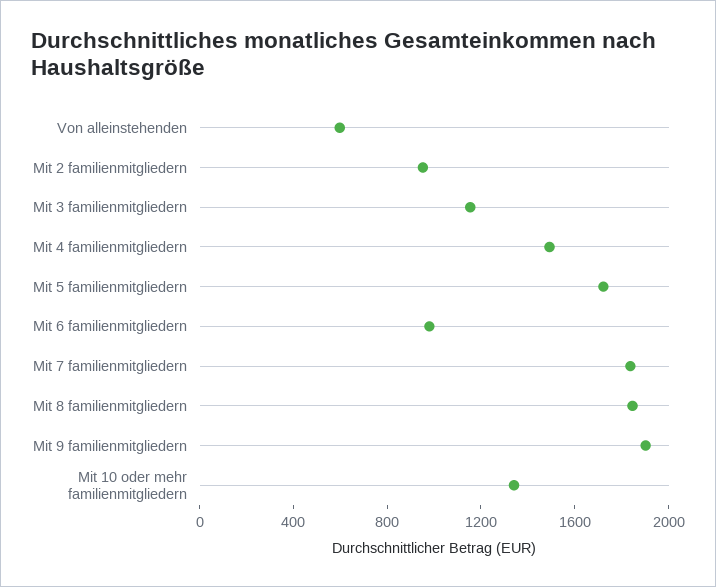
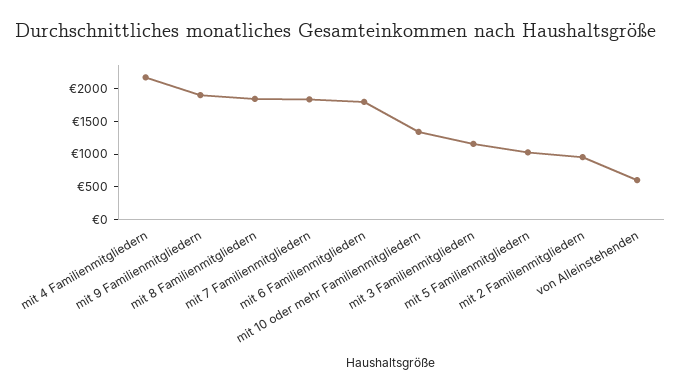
  {
    "Von alleinstehenden": 600,
    "Mit 2 familienmitgliedern": 1000,
    "Mit 3 familienmitgliedern": 1200,
-   "Mit 4 familienmitgliedern": 1500,
+   "Mit 4 familienmitgliedern": 2250,
-   "Mit 5 familienmitgliedern": 1700,
+   "Mit 5 familienmitgliedern": 1000,
-   "Mit 6 familienmitgliedern": 1000,
+   "Mit 6 familienmitgliedern": 1750,
    "Mit 7 familienmitgliedern": 1800,
    "Mit 8 familienmitgliedern": 1800,
    "Mit 9 familienmitgliedern": 1900,
    "Mit 10 oder mehr familienmitgliedern": 1300
  }

